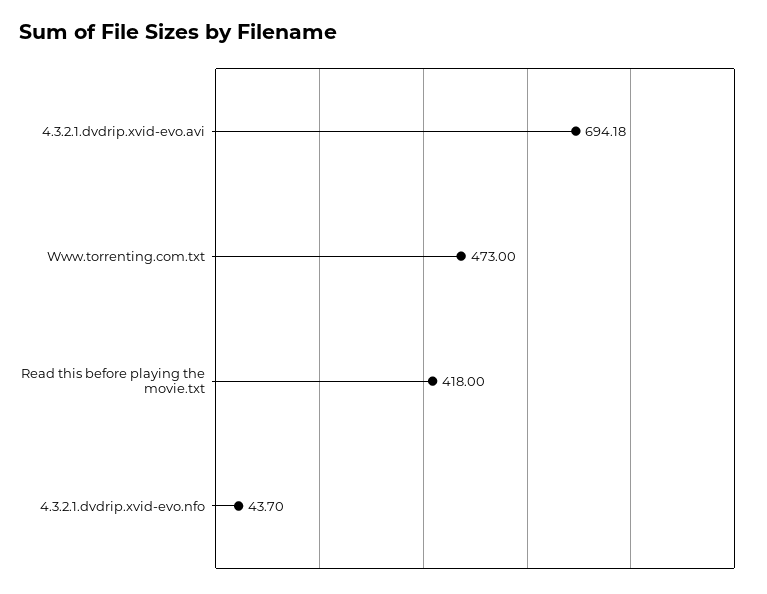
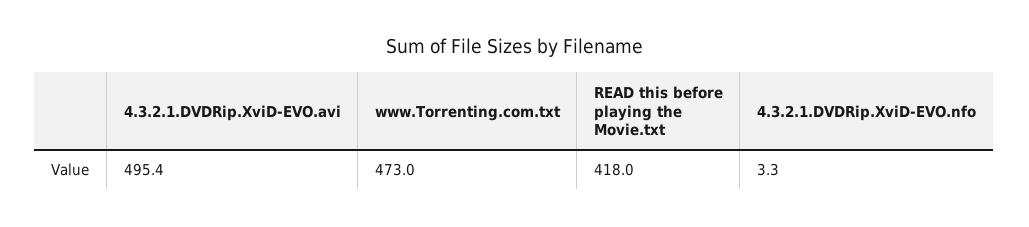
  {
-   "4.3.2.1.dvdrip.xvid-evo.avi": 694.18,
+   "4.3.2.1.dvdrip.xvid-evo.avi": 495.4,
    "Www.torrenting.com.txt": 473,
    "Read this before playing the movie.txt": 418,
-   "4.3.2.1.dvdrip.xvid-evo.nfo": 43.7
+   "4.3.2.1.dvdrip.xvid-evo.nfo": 3.3
  }

